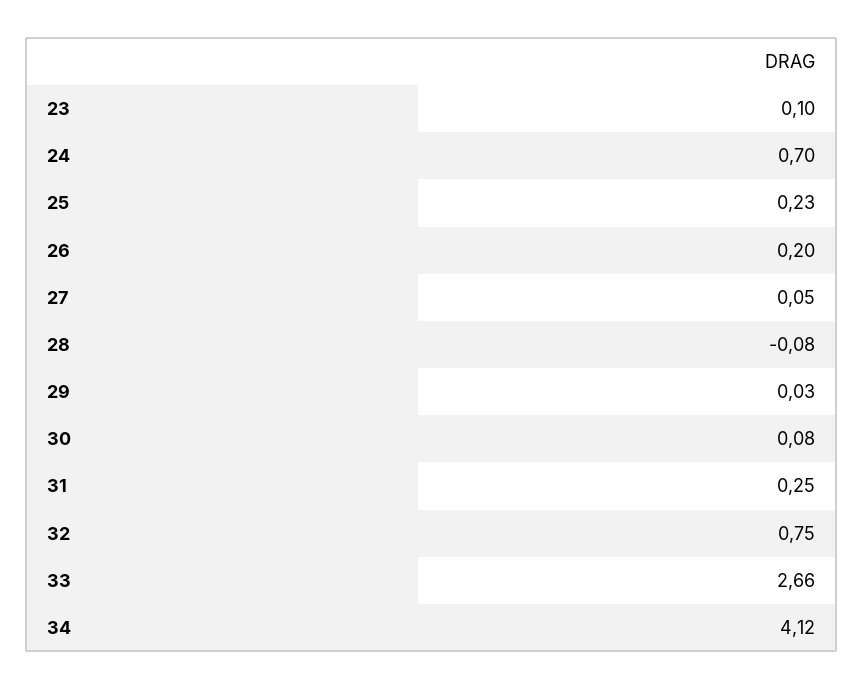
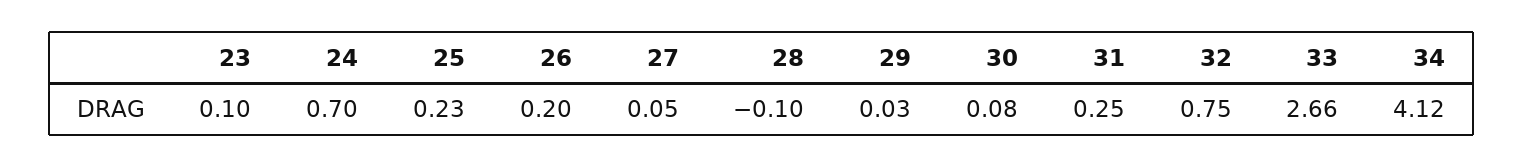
  {
    "23": 0.1,
    "24": 0.7,
    "25": 0.23,
    "26": 0.2,
    "27": 0.05,
-   "28": -0.08,
+   "28": -0.1,
    "29": 0.03,
    "30": 0.08,
    "31": 0.25,
    "32": 0.75,
    "33": 2.66,
    "34": 4.12
  }

